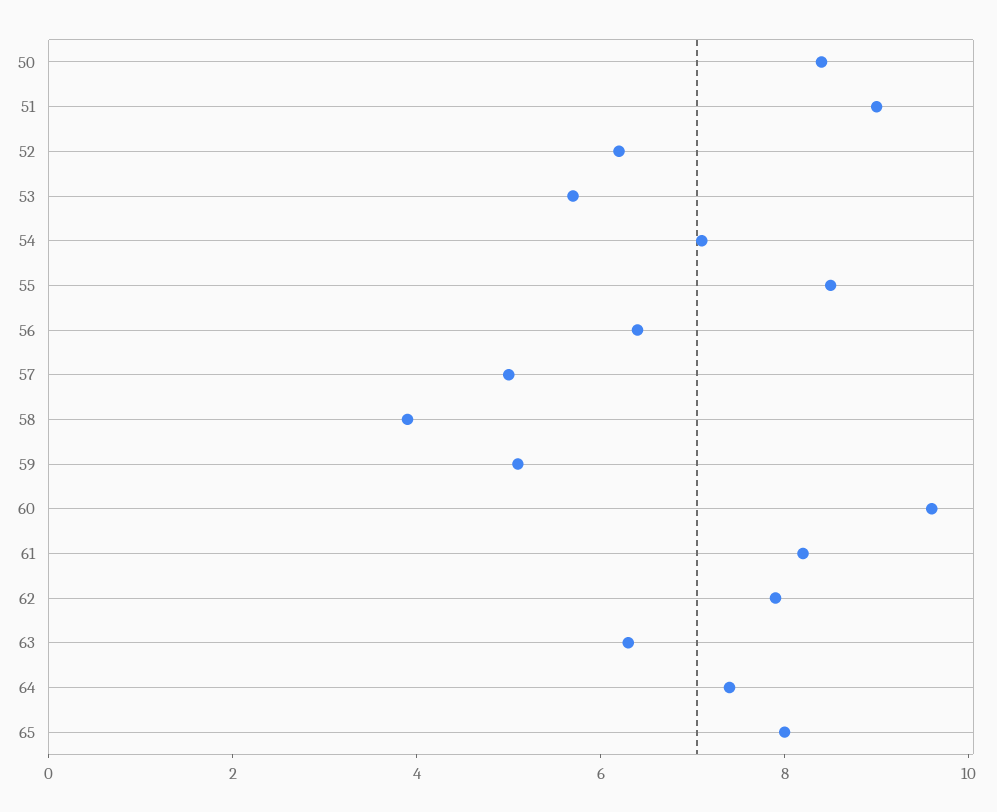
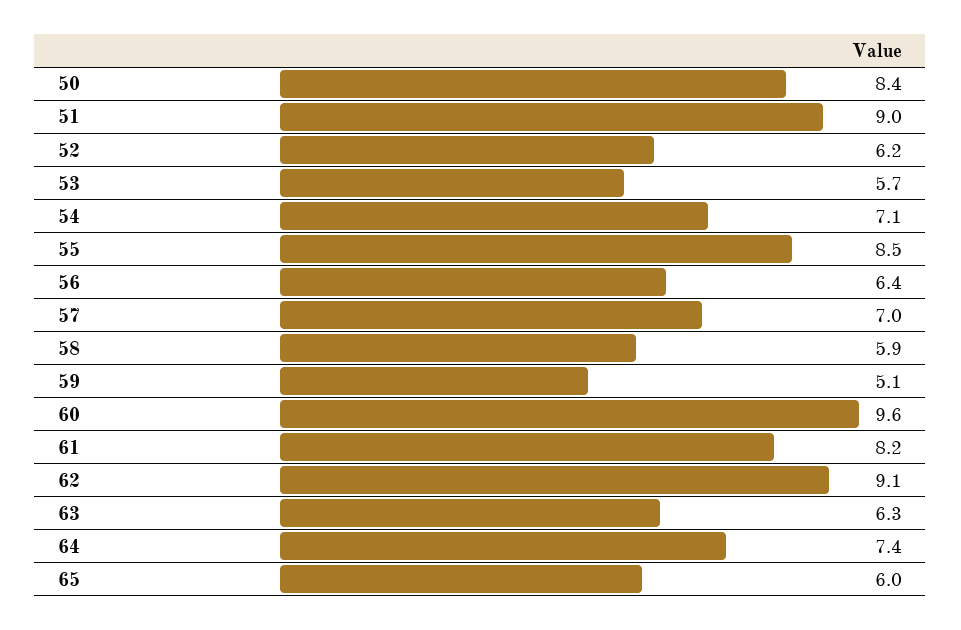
  {
    "50": 8.4,
    "51": 9,
    "52": 6.2,
    "53": 5.7,
    "54": 7.1,
    "55": 8.5,
    "56": 6.4,
-   "57": 5,
+   "57": 7,
-   "58": 4,
+   "58": 5.9,
    "59": 5.1,
    "60": 9.6,
    "61": 8.2,
-   "62": 8,
+   "62": 9.1,
    "63": 6.3,
    "64": 7.4,
-   "65": 8
+   "65": 6
  }

